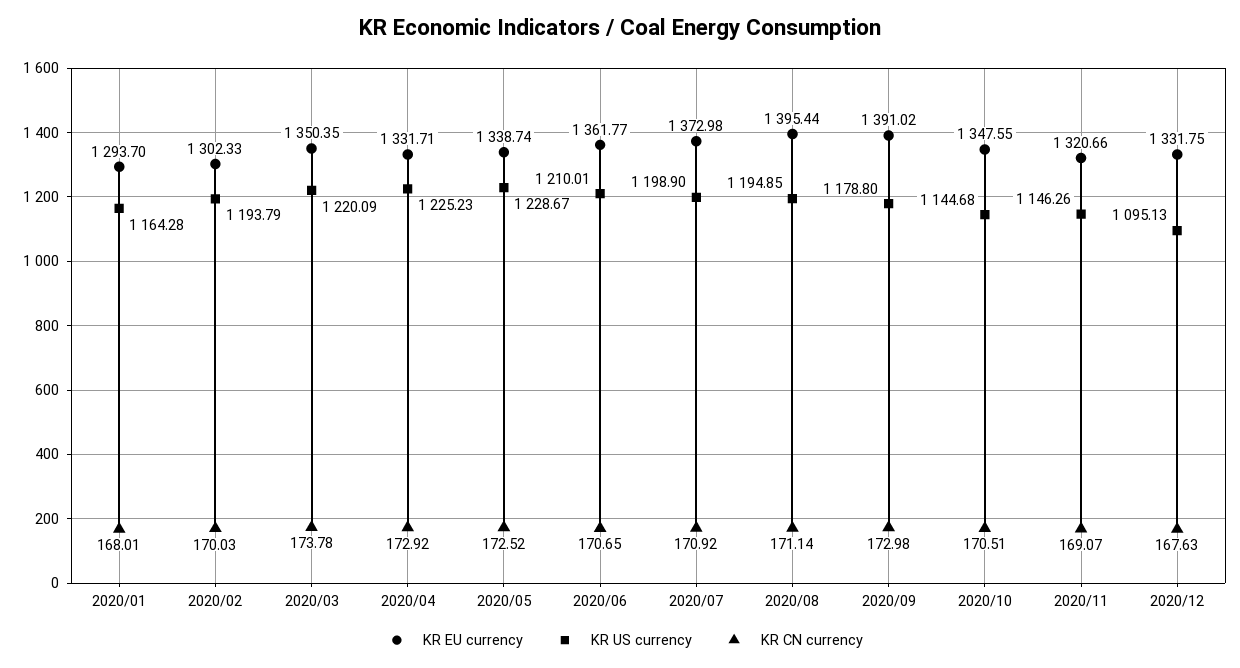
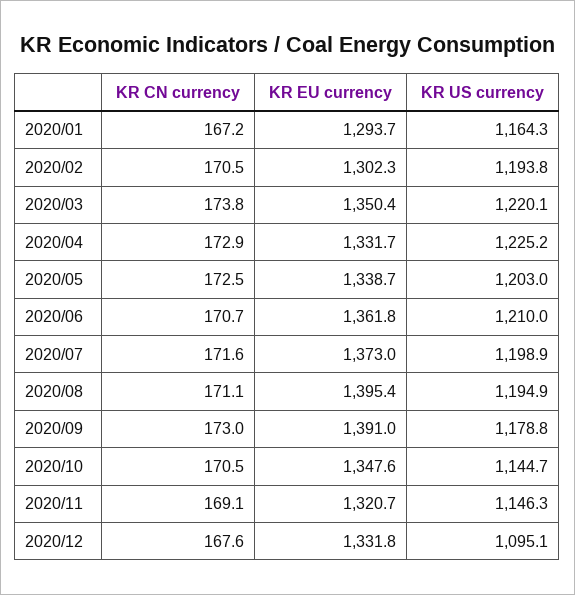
  {
    "KR EU currency": {
      "2020/01": 1293.7,
      "2020/02": 1302.33,
      "2020/03": 1350.35,
      "2020/04": 1331.71,
      "2020/05": 1338.74,
      "2020/06": 1361.77,
      "2020/07": 1372.98,
      "2020/08": 1395.44,
      "2020/09": 1391.02,
      "2020/10": 1347.55,
      "2020/11": 1320.66,
      "2020/12": 1331.75
    },
    "KR US currency": {
      "2020/01": 1164.28,
      "2020/02": 1193.79,
      "2020/03": 1220.09,
      "2020/04": 1225.23,
-     "2020/05": 1228.67,
+     "2020/05": 1203,
      "2020/06": 1210.01,
      "2020/07": 1198.9,
      "2020/08": 1194.85,
      "2020/09": 1178.8,
      "2020/10": 1144.68,
      "2020/11": 1146.26,
      "2020/12": 1095.13
    },
    "KR CN currency": {
-     "2020/01": 168.01,
+     "2020/01": 167.2,
-     "2020/02": 170.03,
+     "2020/02": 170.5,
      "2020/03": 173.78,
      "2020/04": 172.92,
      "2020/05": 172.52,
      "2020/06": 170.65,
-     "2020/07": 170.92,
+     "2020/07": 171.6,
      "2020/08": 171.14,
      "2020/09": 172.98,
      "2020/10": 170.51,
      "2020/11": 169.07,
      "2020/12": 167.63
    }
  }

